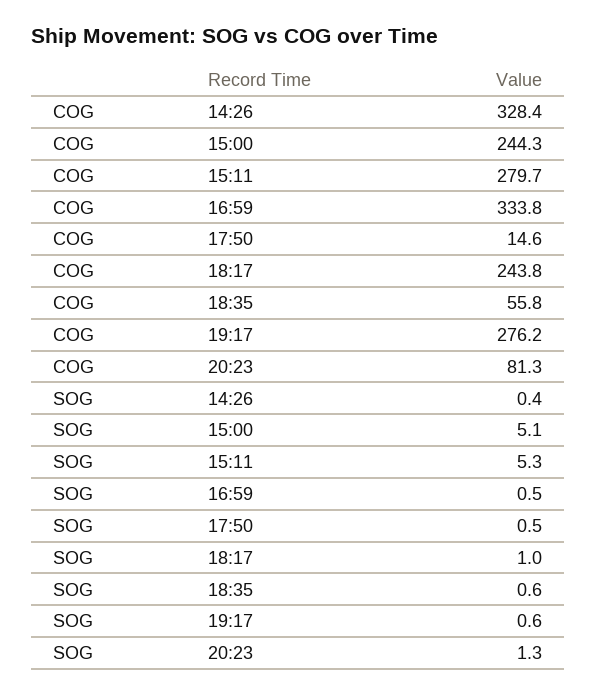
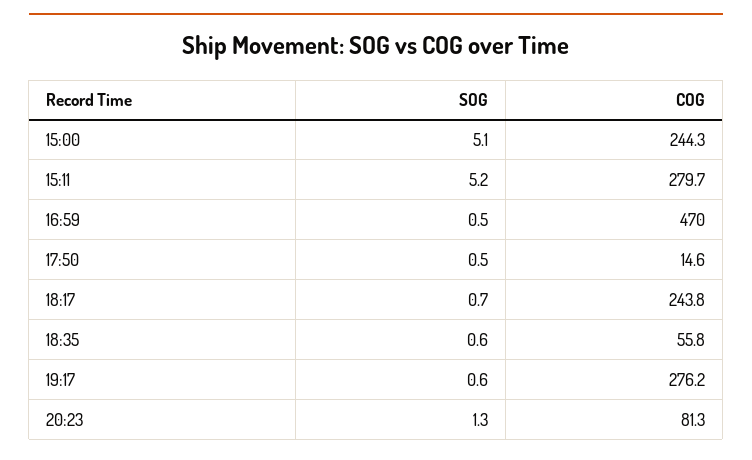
  {
    "COG": {
-     "14:26": 328.4,
      "15:00": 244.3,
      "15:11": 279.7,
-     "16:59": 333.8,
+     "16:59": 470,
      "17:50": 14.6,
      "18:17": 243.8,
      "18:35": 55.8,
      "19:17": 276.2,
      "20:23": 81.3
    },
    "SOG": {
-     "14:26": 0.4,
      "15:00": 5.1,
-     "15:11": 5.3,
+     "15:11": 5.2,
      "16:59": 0.5,
      "17:50": 0.5,
-     "18:17": 1,
+     "18:17": 0.7,
      "18:35": 0.6,
      "19:17": 0.6,
      "20:23": 1.3
    }
  }

